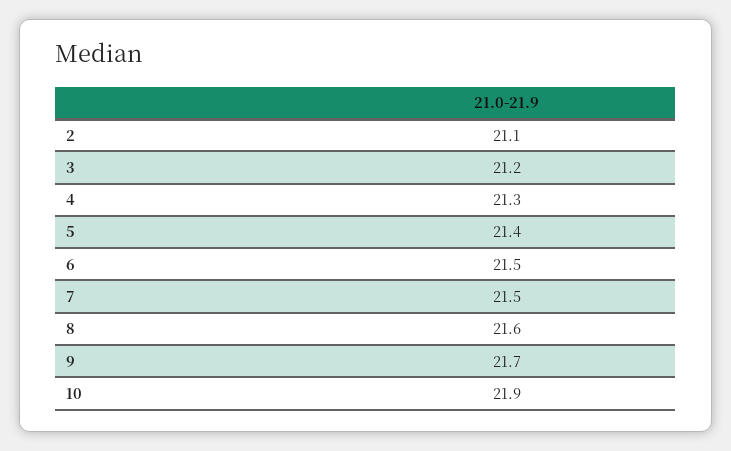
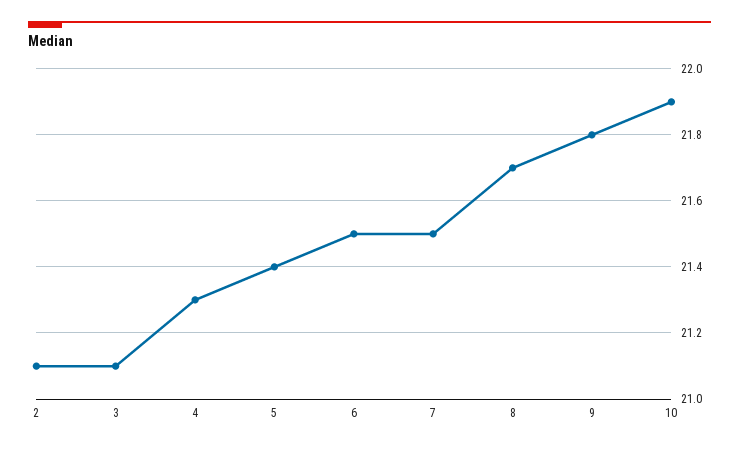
  {
    "2": 21.1,
-   "3": 21.2,
+   "3": 21.1,
    "4": 21.3,
    "5": 21.4,
    "6": 21.5,
    "7": 21.5,
-   "8": 21.6,
+   "8": 21.7,
-   "9": 21.7,
+   "9": 21.8,
    "10": 21.9
  }

